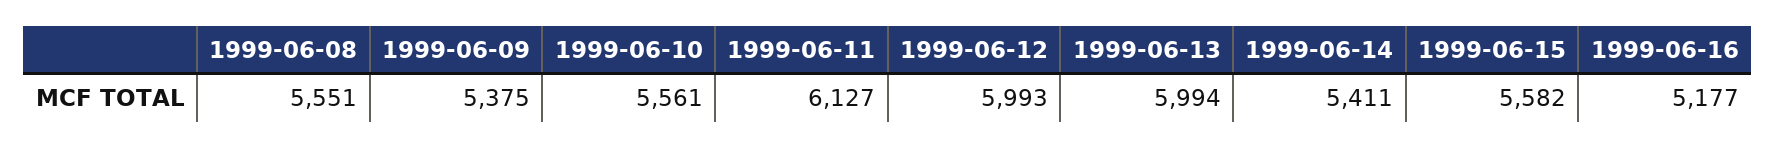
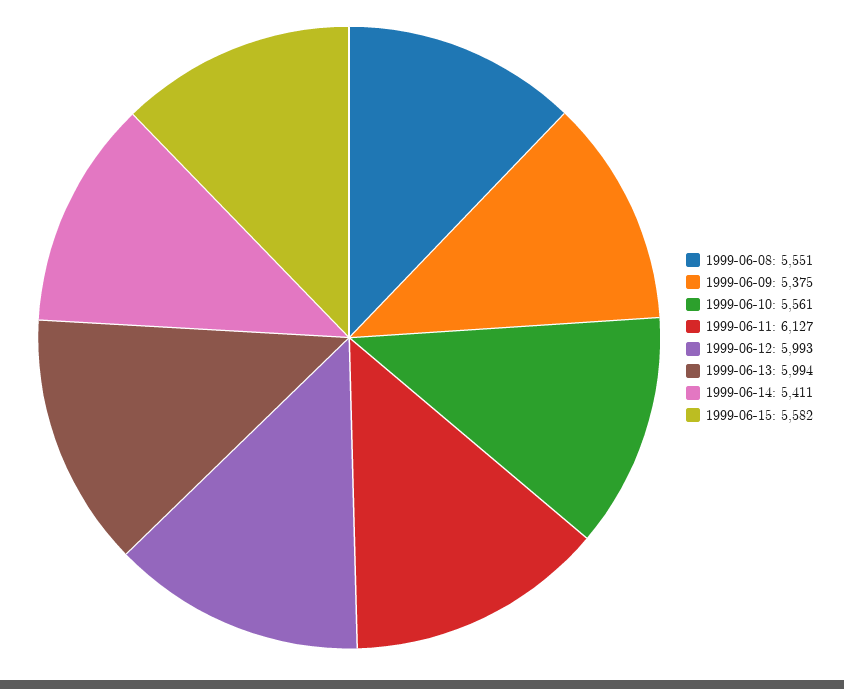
  {
    "1999-06-08": 5551,
    "1999-06-09": 5375,
    "1999-06-10": 5561,
    "1999-06-11": 6127,
    "1999-06-12": 5993,
    "1999-06-13": 5994,
    "1999-06-14": 5411,
-   "1999-06-15": 5582,
+   "1999-06-15": 5582
-   "1999-06-16": 5177
  }

